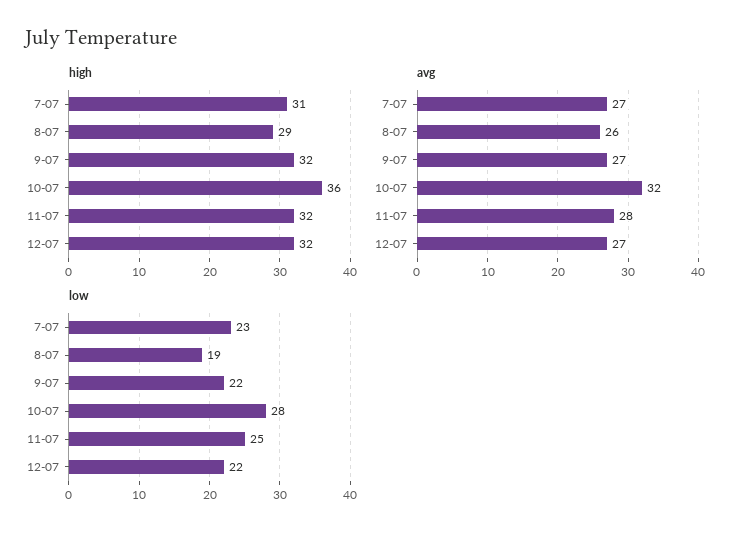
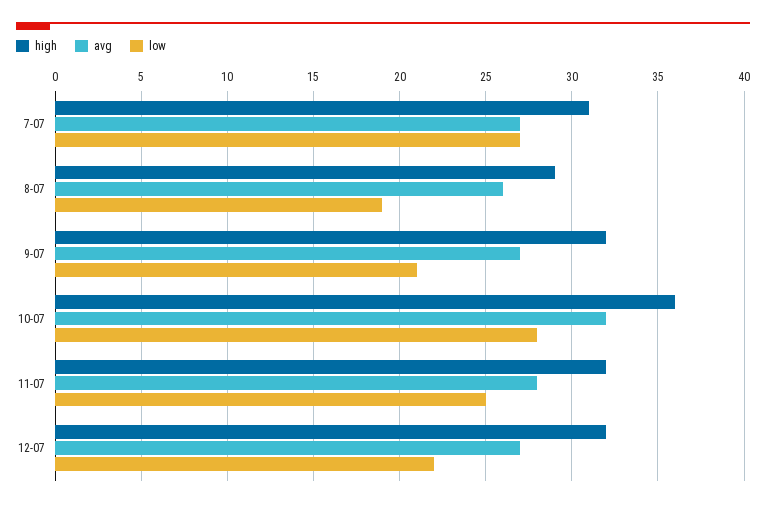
  {
    "high": {
      "7-07": 31,
      "8-07": 29,
      "9-07": 32,
      "10-07": 36,
      "11-07": 32,
      "12-07": 32
    },
    "avg": {
      "7-07": 27,
      "8-07": 26,
      "9-07": 27,
      "10-07": 32,
      "11-07": 28,
      "12-07": 27
    },
    "low": {
-     "7-07": 23,
+     "7-07": 27,
      "8-07": 19,
-     "9-07": 22,
+     "9-07": 21,
      "10-07": 28,
      "11-07": 25,
      "12-07": 22
    }
  }

